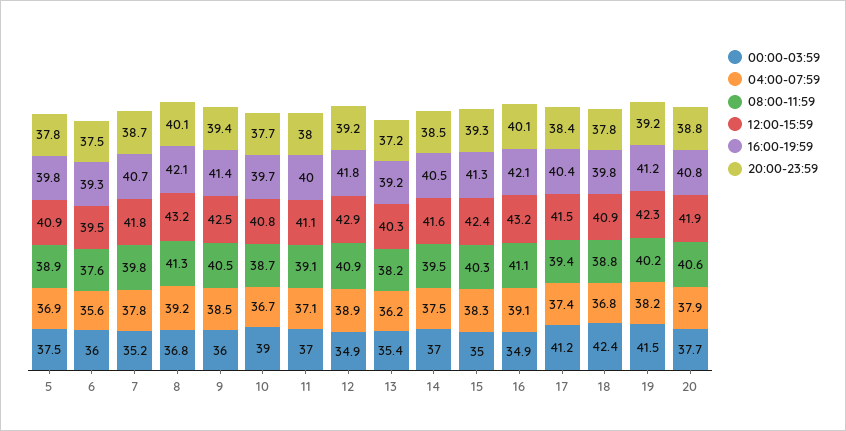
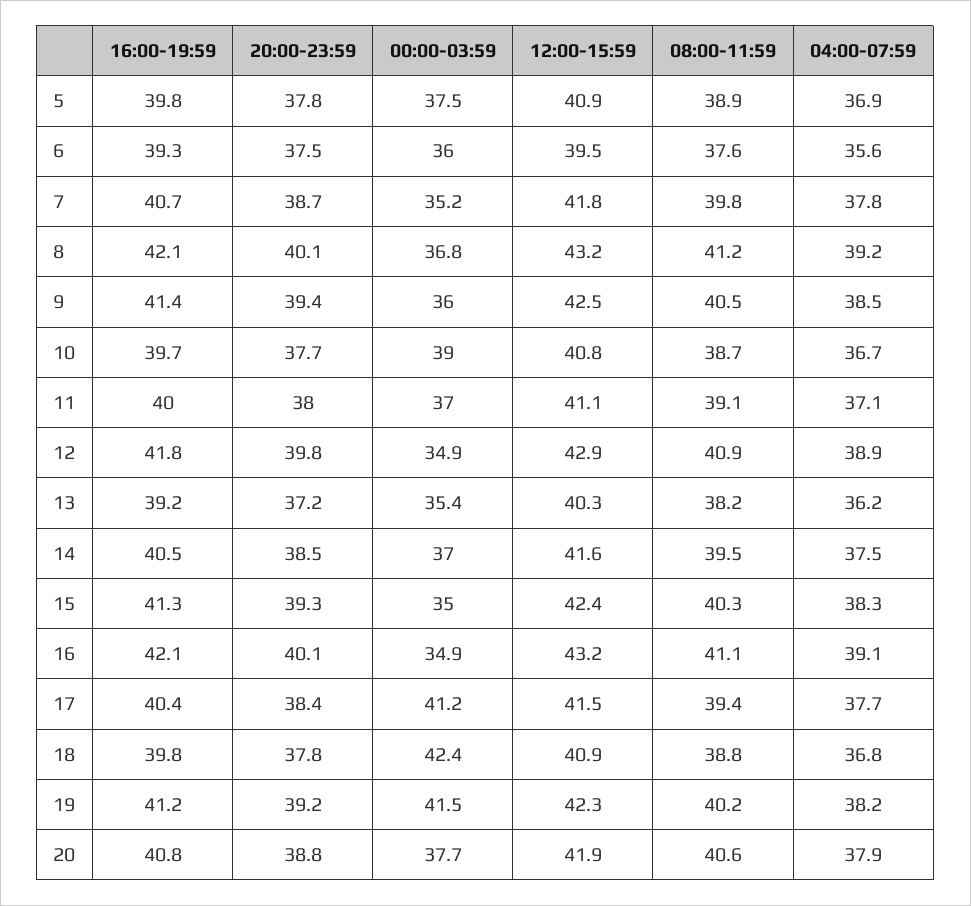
  {
    "00:00-03:59": {
      "5": 37.5,
      "6": 36,
      "7": 35.2,
      "8": 36.8,
      "9": 36,
      "10": 39,
      "11": 37,
      "12": 34.9,
      "13": 35.4,
      "14": 37,
      "15": 35,
      "16": 34.9,
      "17": 41.2,
      "18": 42.4,
      "19": 41.5,
      "20": 37.7
    },
    "04:00-07:59": {
      "5": 36.9,
      "6": 35.6,
      "7": 37.8,
      "8": 39.2,
      "9": 38.5,
      "10": 36.7,
      "11": 37.1,
      "12": 38.9,
      "13": 36.2,
      "14": 37.5,
      "15": 38.3,
      "16": 39.1,
-     "17": 37.4,
+     "17": 37.7,
      "18": 36.8,
      "19": 38.2,
      "20": 37.9
    },
    "08:00-11:59": {
      "5": 38.9,
      "6": 37.6,
      "7": 39.8,
-     "8": 41.3,
+     "8": 41.2,
      "9": 40.5,
      "10": 38.7,
      "11": 39.1,
      "12": 40.9,
      "13": 38.2,
      "14": 39.5,
      "15": 40.3,
      "16": 41.1,
      "17": 39.4,
      "18": 38.8,
      "19": 40.2,
      "20": 40.6
    },
    "12:00-15:59": {
      "5": 40.9,
      "6": 39.5,
      "7": 41.8,
      "8": 43.2,
      "9": 42.5,
      "10": 40.8,
      "11": 41.1,
      "12": 42.9,
      "13": 40.3,
      "14": 41.6,
      "15": 42.4,
      "16": 43.2,
      "17": 41.5,
      "18": 40.9,
      "19": 42.3,
      "20": 41.9
    },
    "16:00-19:59": {
      "5": 39.8,
      "6": 39.3,
      "7": 40.7,
      "8": 42.1,
      "9": 41.4,
      "10": 39.7,
      "11": 40,
      "12": 41.8,
      "13": 39.2,
      "14": 40.5,
      "15": 41.3,
      "16": 42.1,
      "17": 40.4,
      "18": 39.8,
      "19": 41.2,
      "20": 40.8
    },
    "20:00-23:59": {
      "5": 37.8,
      "6": 37.5,
      "7": 38.7,
      "8": 40.1,
      "9": 39.4,
      "10": 37.7,
      "11": 38,
-     "12": 39.2,
+     "12": 39.8,
      "13": 37.2,
      "14": 38.5,
      "15": 39.3,
      "16": 40.1,
      "17": 38.4,
      "18": 37.8,
      "19": 39.2,
      "20": 38.8
    }
  }

